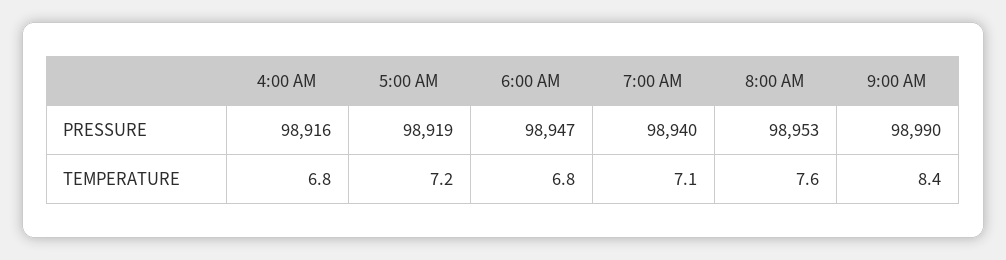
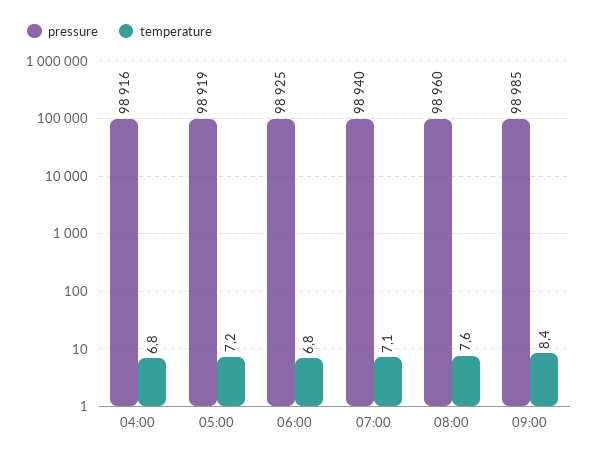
  {
    "PRESSURE": {
      "4:00 AM": 98916,
      "5:00 AM": 98919,
-     "6:00 AM": 98947,
+     "6:00 AM": 98925,
      "7:00 AM": 98940,
-     "8:00 AM": 98953,
+     "8:00 AM": 98960,
-     "9:00 AM": 98990
+     "9:00 AM": 98985
    },
    "TEMPERATURE": {
      "4:00 AM": 6.8,
      "5:00 AM": 7.2,
      "6:00 AM": 6.8,
      "7:00 AM": 7.1,
      "8:00 AM": 7.6,
      "9:00 AM": 8.4
    }
  }

